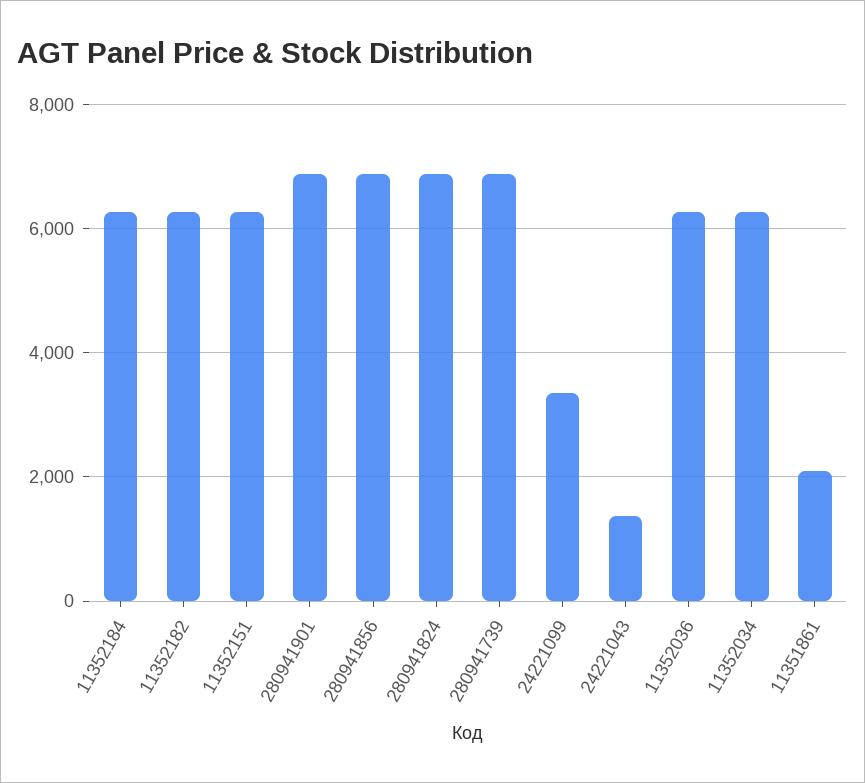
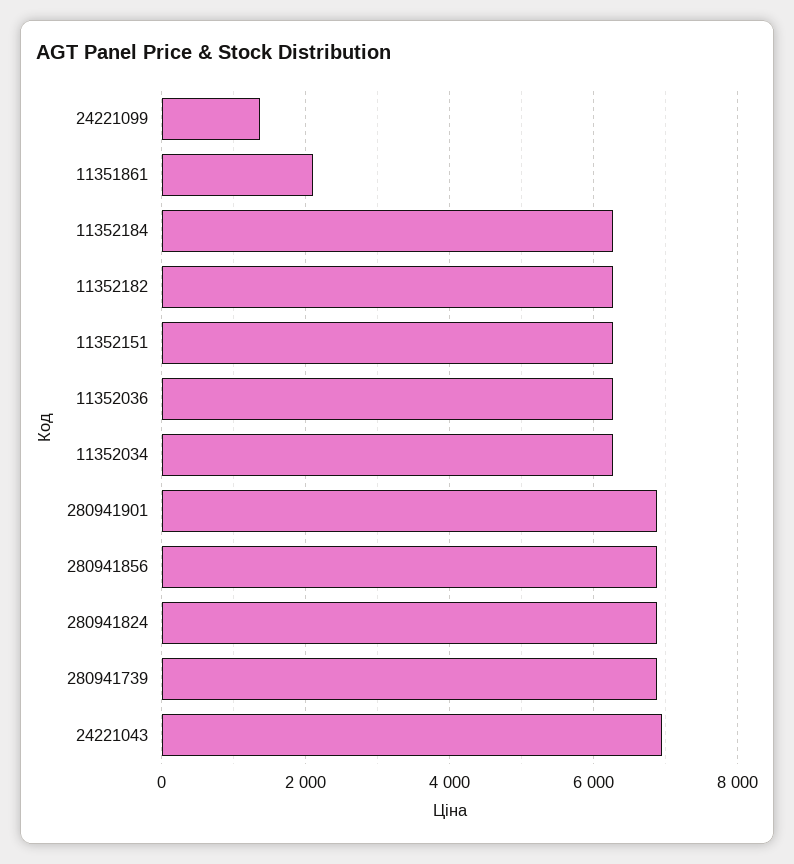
  {
    "11352184": 6200,
    "11352182": 6200,
    "11352151": 6200,
    "280941901": 6800,
    "280941856": 6800,
    "280941824": 6800,
    "280941739": 6800,
-   "24221099": 3400,
+   "24221099": 1400,
-   "24221043": 1400,
+   "24221043": 7000,
    "11352036": 6200,
    "11352034": 6200,
    "11351861": 2000
  }

